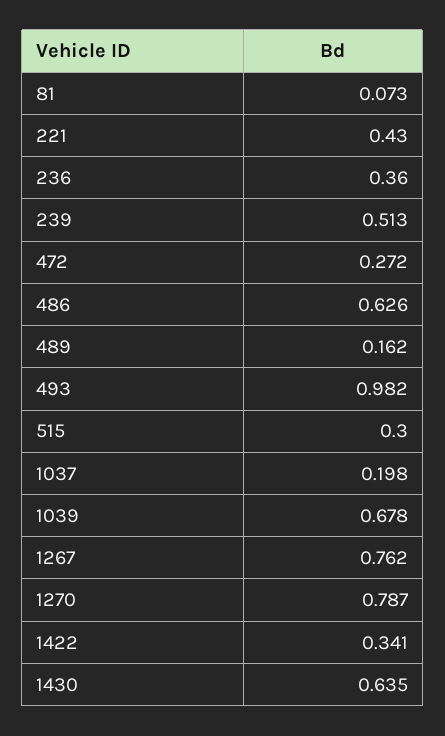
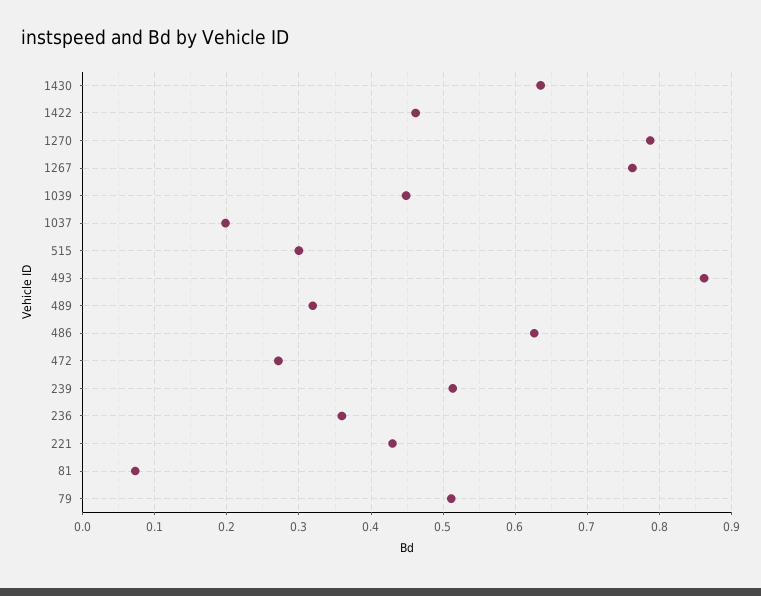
  {
    "81": 0.073,
    "221": 0.43,
    "236": 0.36,
    "239": 0.513,
    "472": 0.272,
    "486": 0.626,
-   "489": 0.162,
+   "489": 0.32,
-   "493": 0.982,
+   "493": 0.86,
    "515": 0.3,
    "1037": 0.198,
-   "1039": 0.678,
+   "1039": 0.45,
    "1267": 0.762,
    "1270": 0.787,
-   "1422": 0.341,
+   "1422": 0.46,
-   "1430": 0.635
+   "1430": 0.635,
+   "79": 0.51
  }

